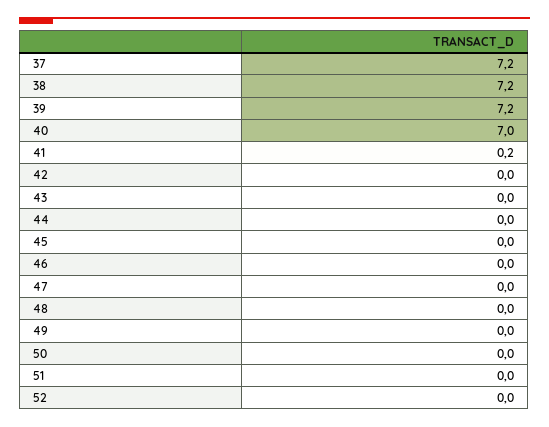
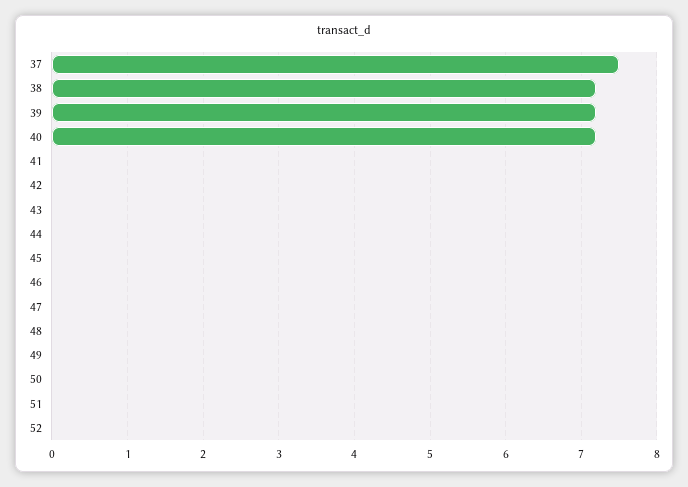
  {
-   "37": 7.2,
+   "37": 7.5,
    "38": 7.2,
    "39": 7.2,
-   "40": 7,
+   "40": 7.2,
-   "41": 0.2,
+   "41": 0,
    "42": 0,
    "43": 0,
    "44": 0,
    "45": 0,
    "46": 0,
    "47": 0,
    "48": 0,
    "49": 0,
    "50": 0,
    "51": 0,
    "52": 0
  }

